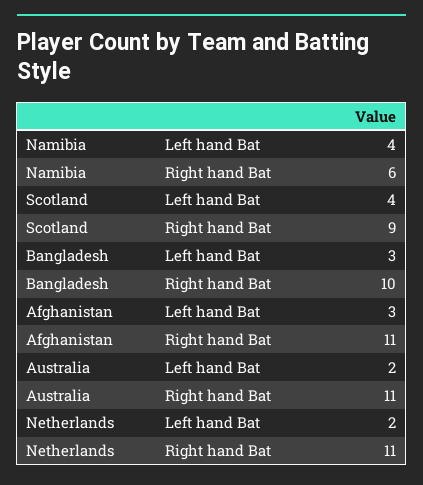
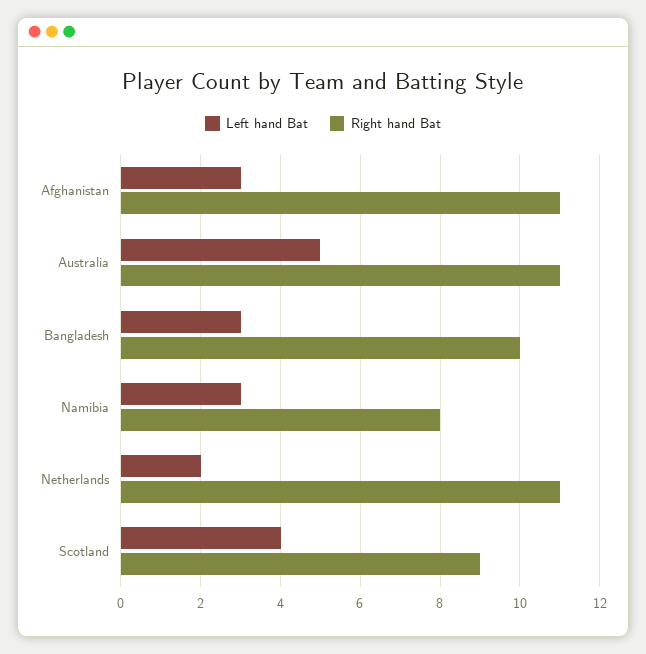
  {
    "Left hand Bat": {
-     "Namibia": 4,
+     "Namibia": 3,
      "Scotland": 4,
      "Bangladesh": 3,
      "Afghanistan": 3,
-     "Australia": 2,
+     "Australia": 5,
      "Netherlands": 2
    },
    "Right hand Bat": {
-     "Namibia": 6,
+     "Namibia": 8,
      "Scotland": 9,
      "Bangladesh": 10,
      "Afghanistan": 11,
      "Australia": 11,
      "Netherlands": 11
    }
  }

